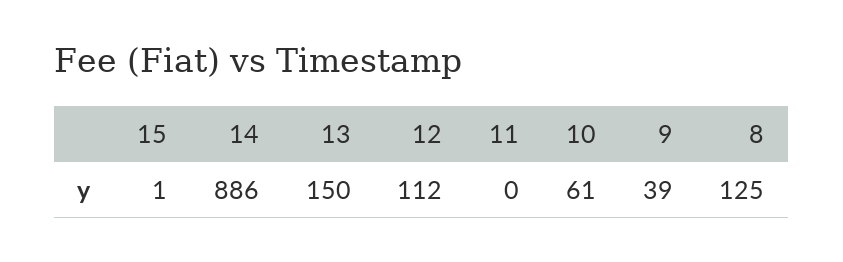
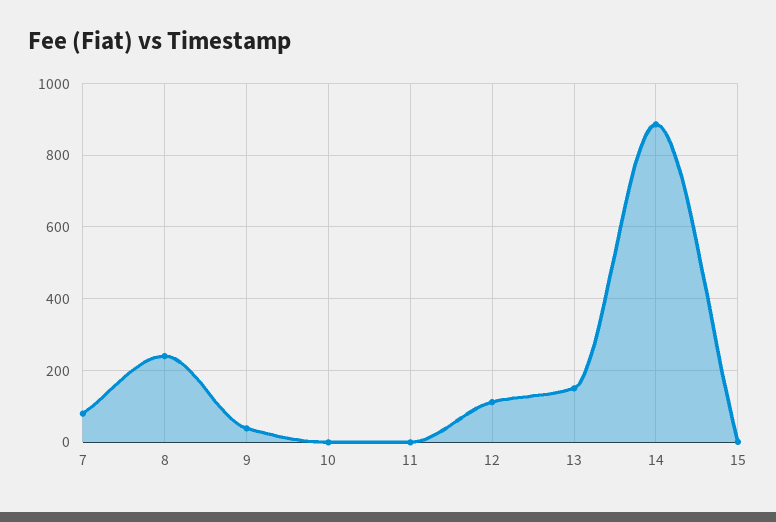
  {
    "15": 1,
    "14": 886,
    "13": 150,
    "12": 112,
    "11": 0,
-   "10": 61,
+   "10": 0,
    "9": 39,
-   "8": 125
+   "8": 240,
+   "7": 80
  }

